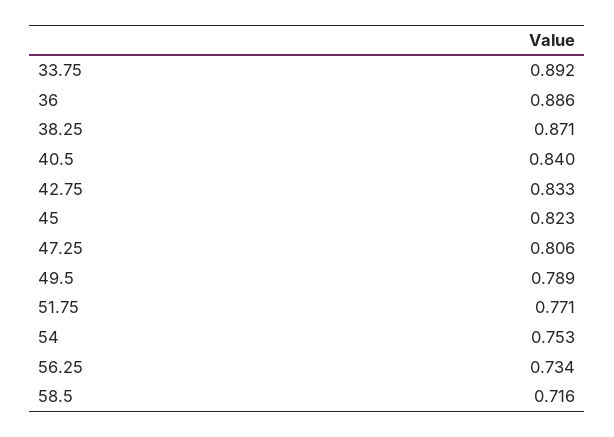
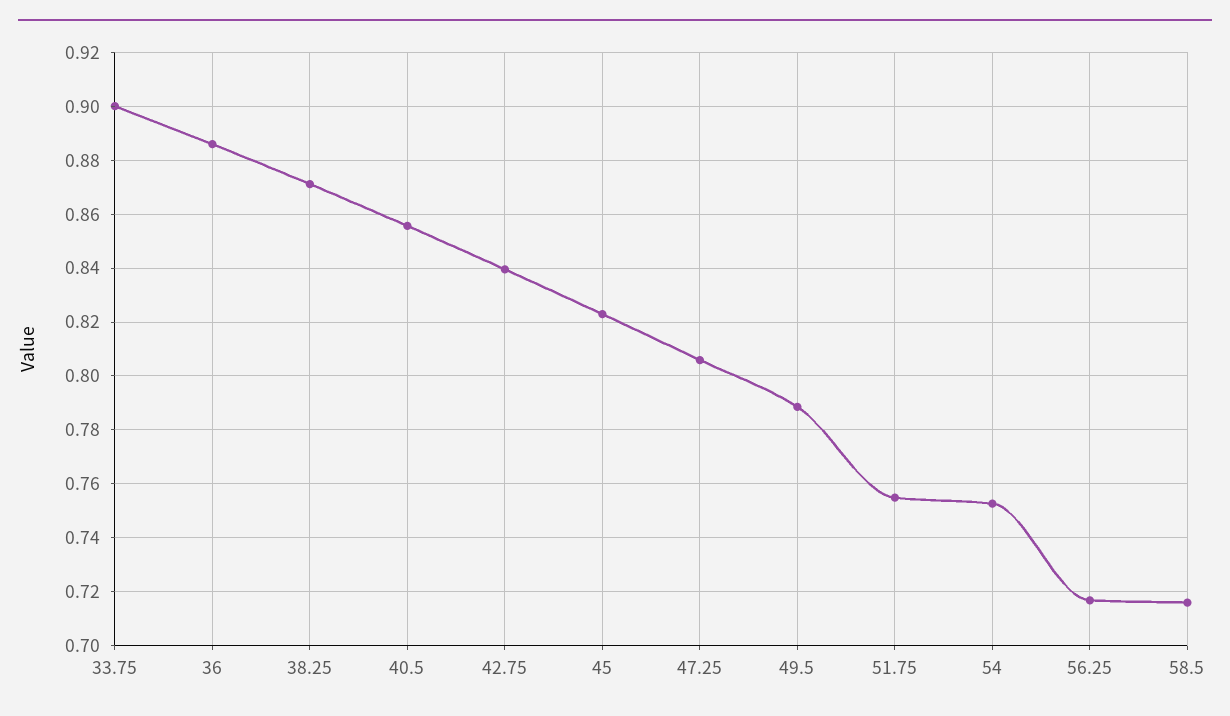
  {
-   "33.75": 0.892,
+   "33.75": 0.9,
    "36": 0.886,
    "38.25": 0.871,
-   "40.5": 0.84,
+   "40.5": 0.855,
-   "42.75": 0.833,
+   "42.75": 0.84,
    "45": 0.823,
    "47.25": 0.806,
    "49.5": 0.789,
-   "51.75": 0.771,
+   "51.75": 0.755,
    "54": 0.753,
-   "56.25": 0.734,
+   "56.25": 0.7175,
    "58.5": 0.716
  }

